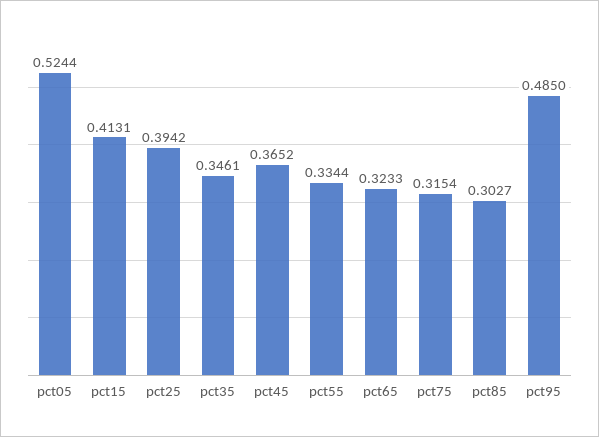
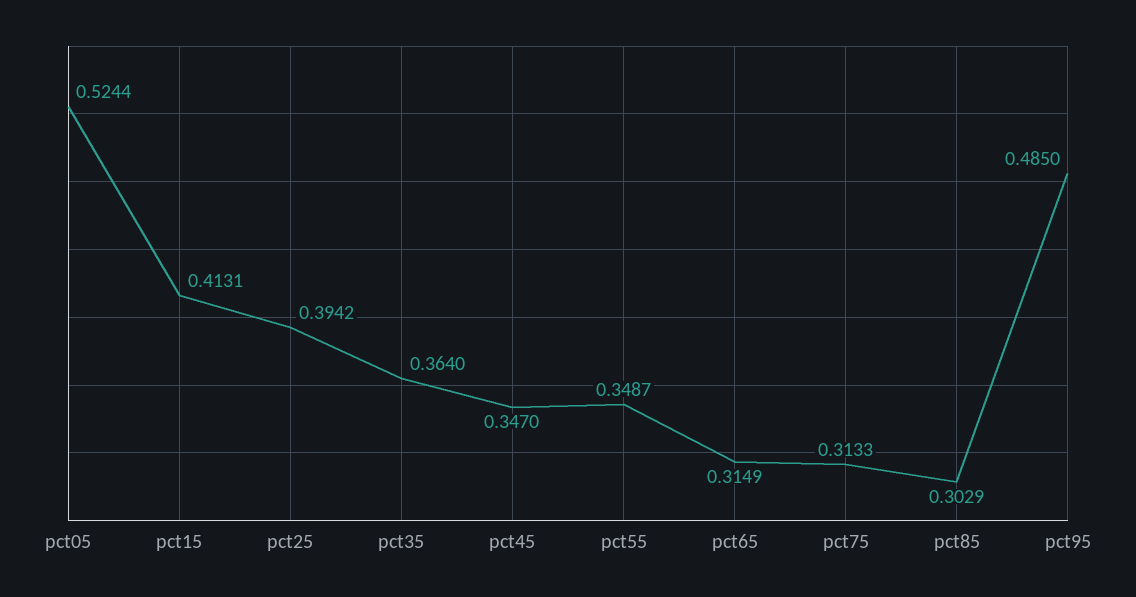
  {
    "pct05": 0.5244,
    "pct15": 0.4131,
    "pct25": 0.3942,
-   "pct35": 0.3461,
+   "pct35": 0.364,
-   "pct45": 0.3652,
+   "pct45": 0.347,
-   "pct55": 0.3344,
+   "pct55": 0.3487,
-   "pct65": 0.3233,
+   "pct65": 0.3149,
-   "pct75": 0.3154,
+   "pct75": 0.3133,
-   "pct85": 0.3027,
+   "pct85": 0.3029,
    "pct95": 0.485
  }

